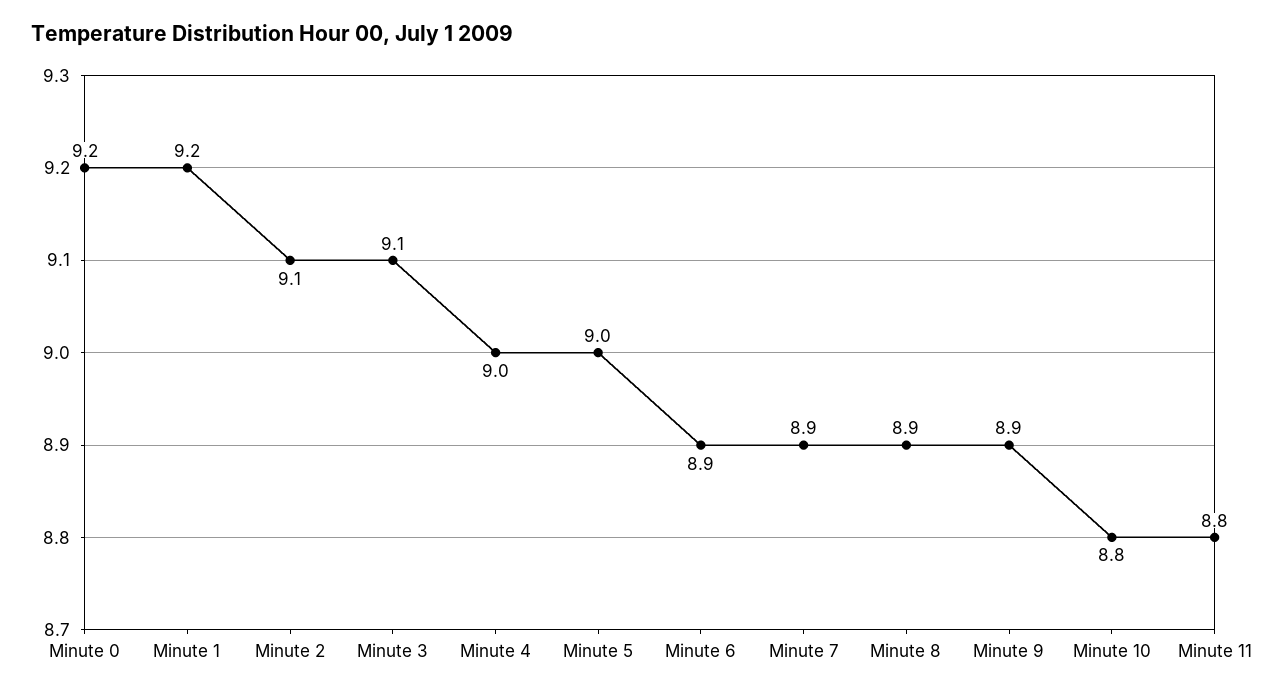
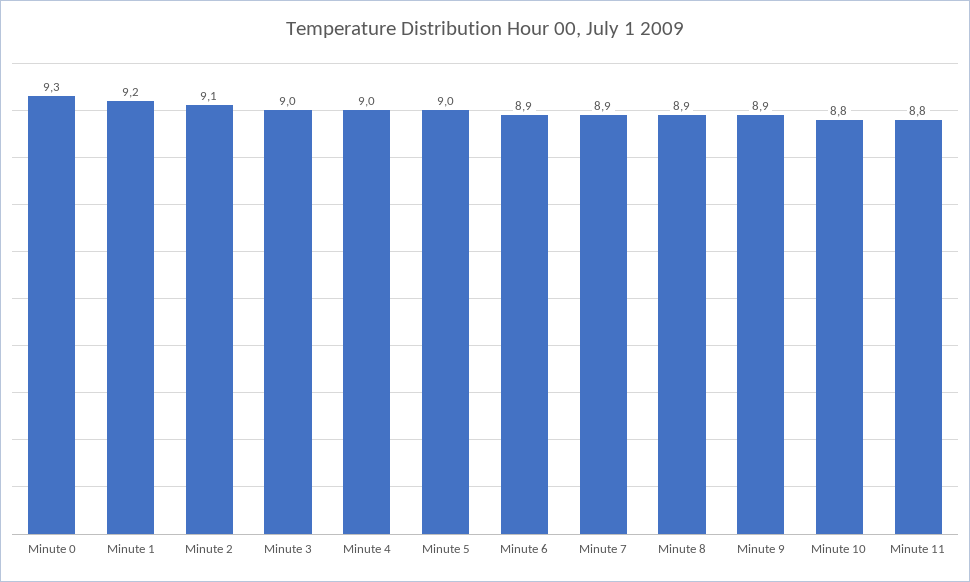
  {
-   "Minute 0": 9.2,
+   "Minute 0": 9.3,
    "Minute 1": 9.2,
    "Minute 2": 9.1,
-   "Minute 3": 9.1,
+   "Minute 3": 9,
    "Minute 4": 9,
    "Minute 5": 9,
    "Minute 6": 8.9,
    "Minute 7": 8.9,
    "Minute 8": 8.9,
    "Minute 9": 8.9,
    "Minute 10": 8.8,
    "Minute 11": 8.8
  }

